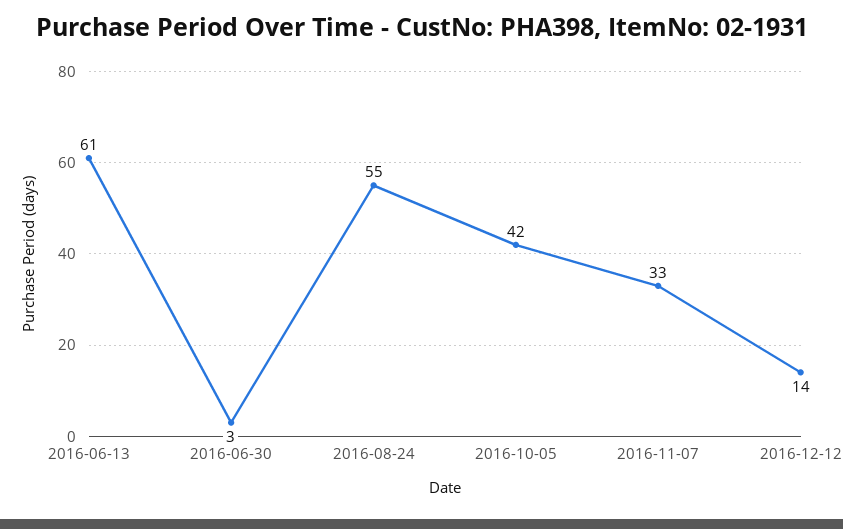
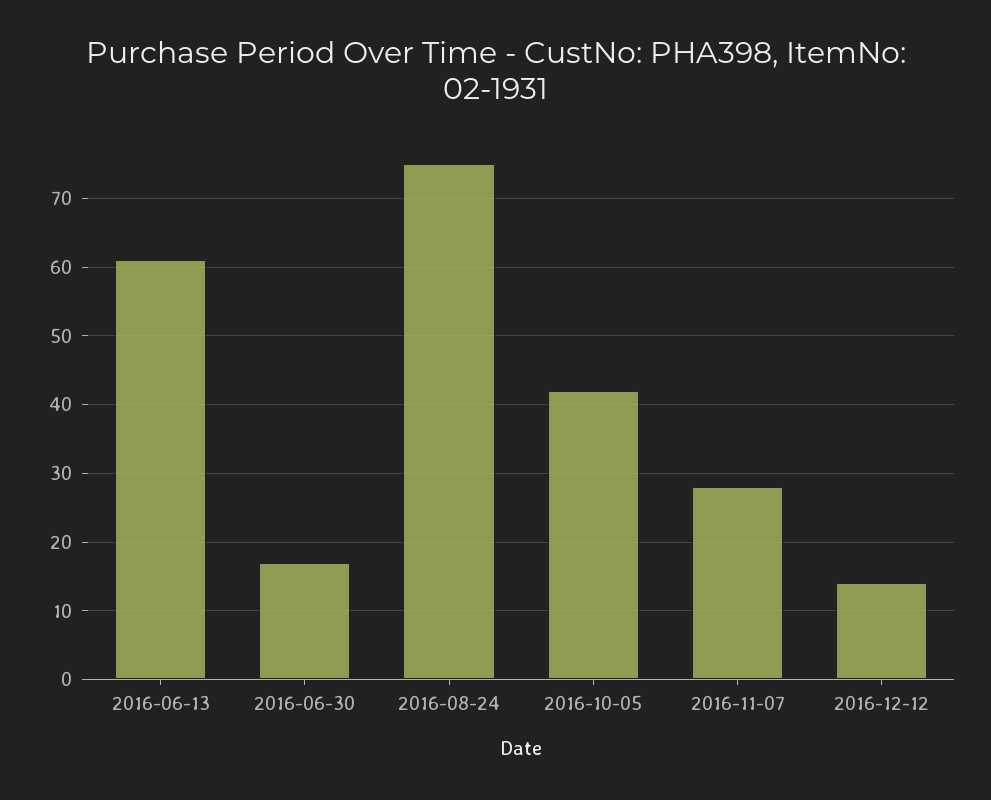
  {
    "2016-06-13": 61,
-   "2016-06-30": 3,
+   "2016-06-30": 17,
-   "2016-08-24": 55,
+   "2016-08-24": 75,
    "2016-10-05": 42,
-   "2016-11-07": 33,
+   "2016-11-07": 28,
    "2016-12-12": 14
  }

